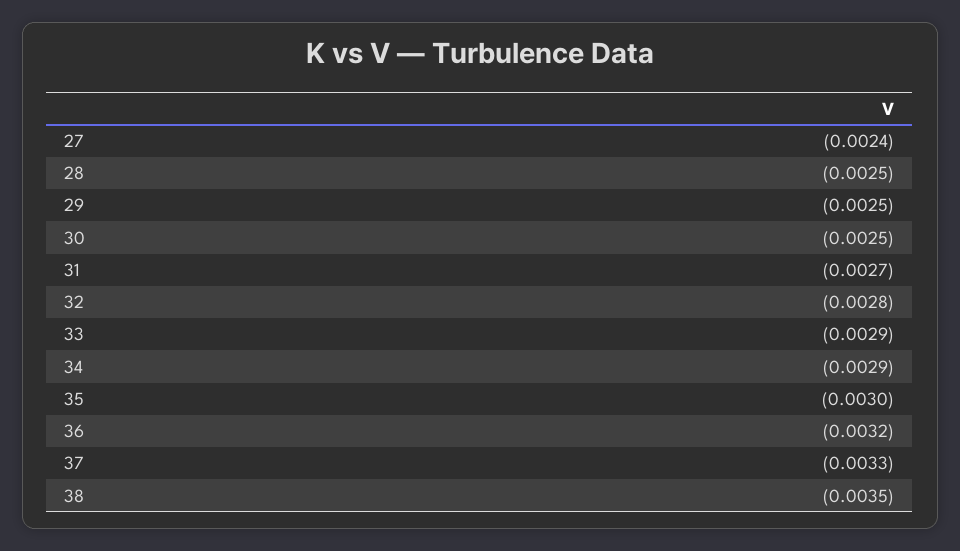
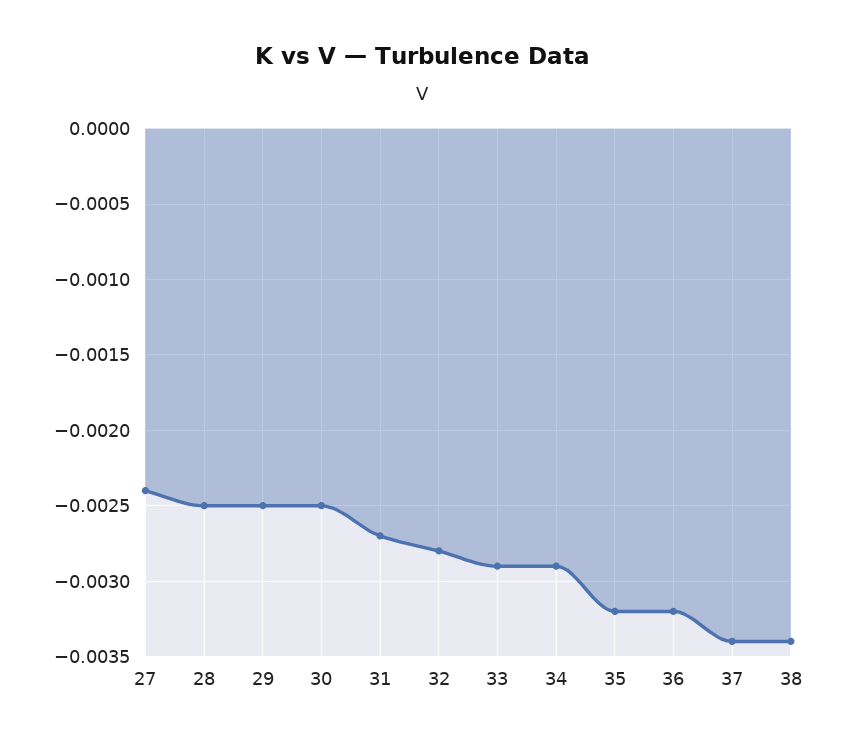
  {
    "27": -0.0024,
    "28": -0.0025,
    "29": -0.0025,
    "30": -0.0025,
    "31": -0.0027,
    "32": -0.0028,
    "33": -0.0029,
    "34": -0.0029,
-   "35": -0.003,
+   "35": -0.0032,
    "36": -0.0032,
-   "37": -0.0033,
+   "37": -0.0034,
-   "38": -0.0035
+   "38": -0.0034
  }

